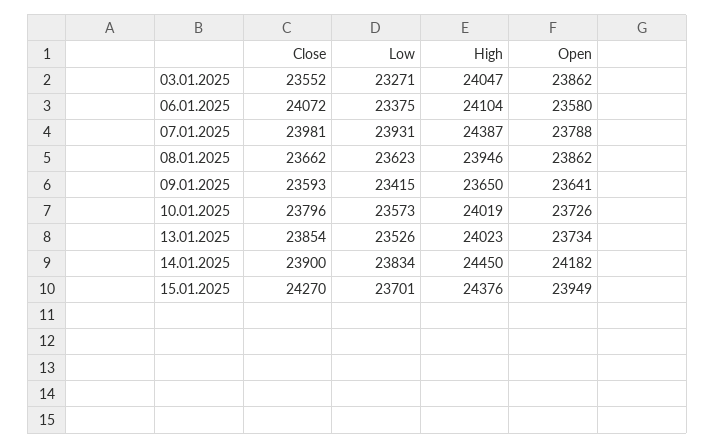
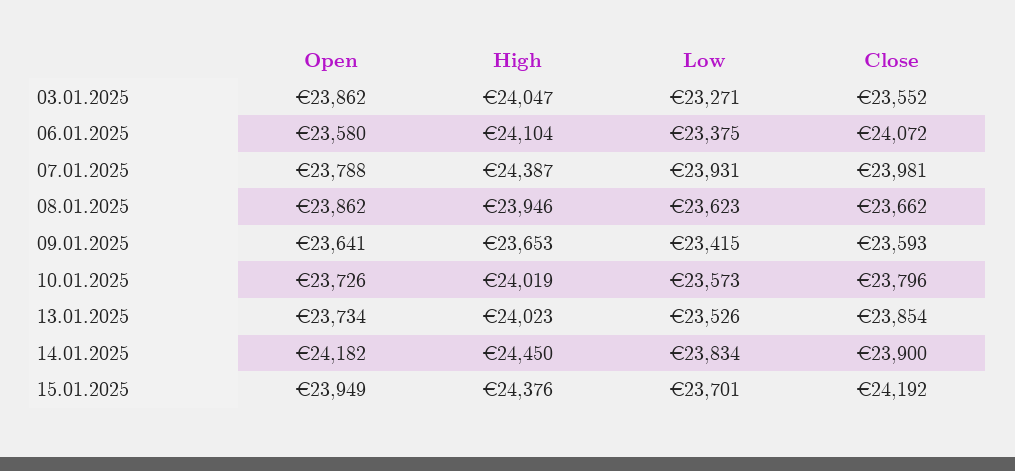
  {
    "Close": {
      "03.01.2025": 23552,
      "06.01.2025": 24072,
      "07.01.2025": 23981,
      "08.01.2025": 23662,
      "09.01.2025": 23593,
      "10.01.2025": 23796,
      "13.01.2025": 23854,
      "14.01.2025": 23900,
-     "15.01.2025": 24270
+     "15.01.2025": 24192
    },
    "Low": {
      "03.01.2025": 23271,
      "06.01.2025": 23375,
      "07.01.2025": 23931,
      "08.01.2025": 23623,
      "09.01.2025": 23415,
      "10.01.2025": 23573,
      "13.01.2025": 23526,
      "14.01.2025": 23834,
      "15.01.2025": 23701
    },
    "High": {
      "03.01.2025": 24047,
      "06.01.2025": 24104,
      "07.01.2025": 24387,
      "08.01.2025": 23946,
-     "09.01.2025": 23650,
+     "09.01.2025": 23653,
      "10.01.2025": 24019,
      "13.01.2025": 24023,
      "14.01.2025": 24450,
      "15.01.2025": 24376
    },
    "Open": {
      "03.01.2025": 23862,
      "06.01.2025": 23580,
      "07.01.2025": 23788,
      "08.01.2025": 23862,
      "09.01.2025": 23641,
      "10.01.2025": 23726,
      "13.01.2025": 23734,
      "14.01.2025": 24182,
      "15.01.2025": 23949
    }
  }

